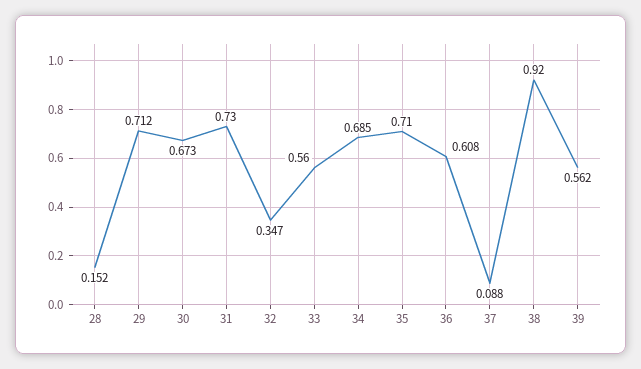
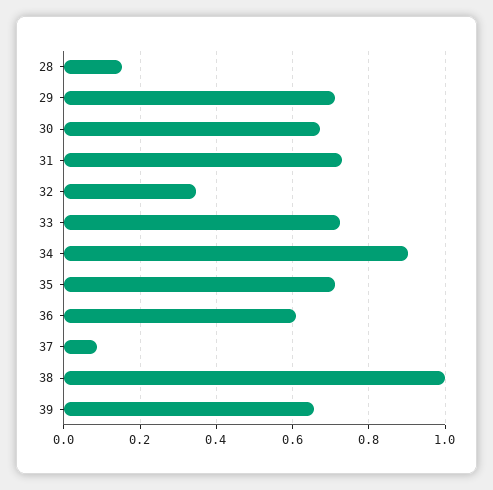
  {
    "28": 0.152,
    "29": 0.712,
    "30": 0.673,
    "31": 0.73,
    "32": 0.347,
-   "33": 0.56,
+   "33": 0.72,
-   "34": 0.685,
+   "34": 0.9,
    "35": 0.71,
    "36": 0.608,
    "37": 0.088,
-   "38": 0.92,
+   "38": 1,
-   "39": 0.562
+   "39": 0.66
  }

